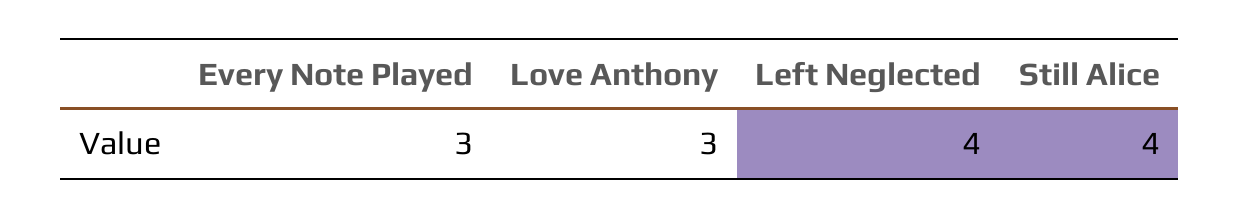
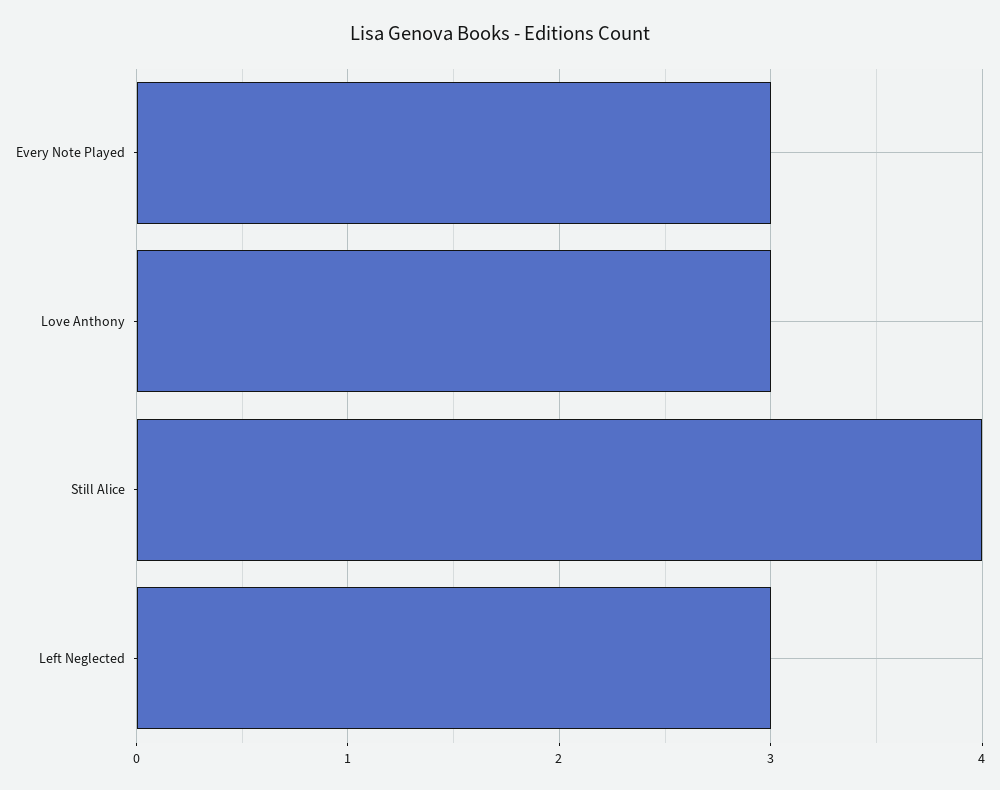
  {
    "Every Note Played": 3,
    "Love Anthony": 3,
-   "Left Neglected": 4,
+   "Left Neglected": 3,
    "Still Alice": 4
  }

